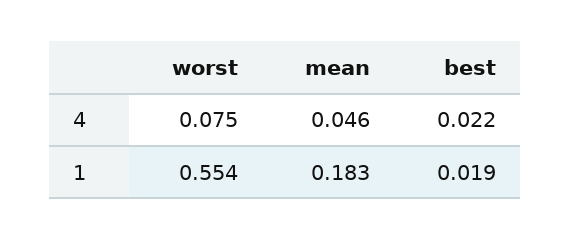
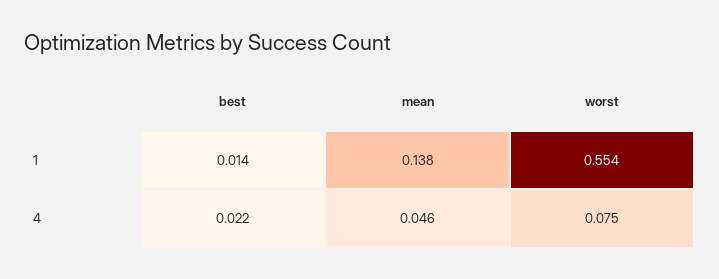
  {
    "worst": {
      "4": 0.075,
      "1": 0.554
    },
    "mean": {
      "4": 0.046,
-     "1": 0.183
+     "1": 0.138
    },
    "best": {
      "4": 0.022,
-     "1": 0.019
+     "1": 0.014
    }
  }

